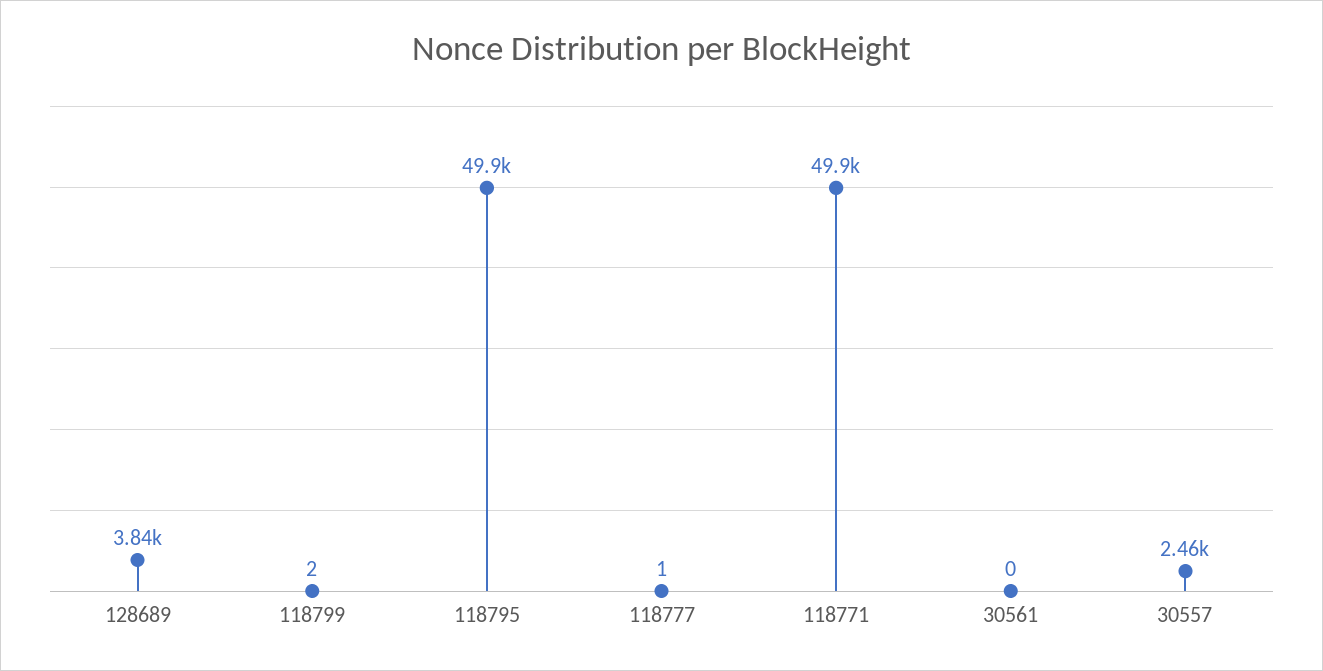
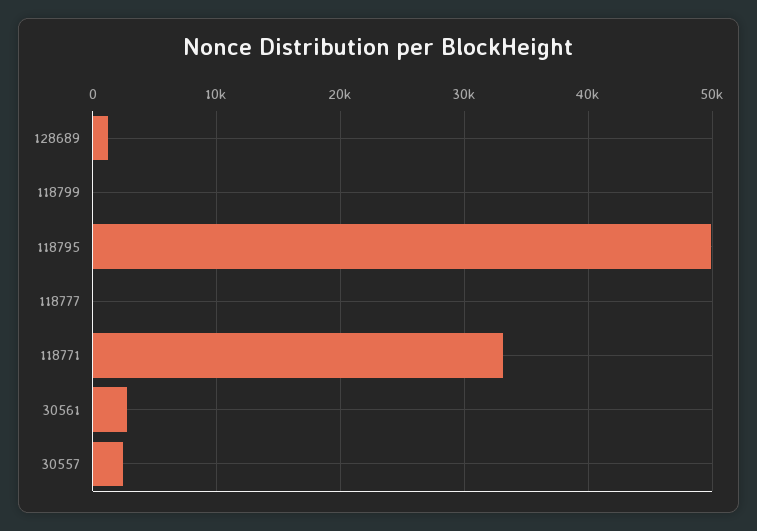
  {
-   "128689": 3840,
+   "128689": 1000,
    "118799": 2,
    "118795": 49900,
    "118777": 1,
-   "118771": 49900,
+   "118771": 33000,
-   "30561": 0,
+   "30561": 3000,
    "30557": 2460
  }

